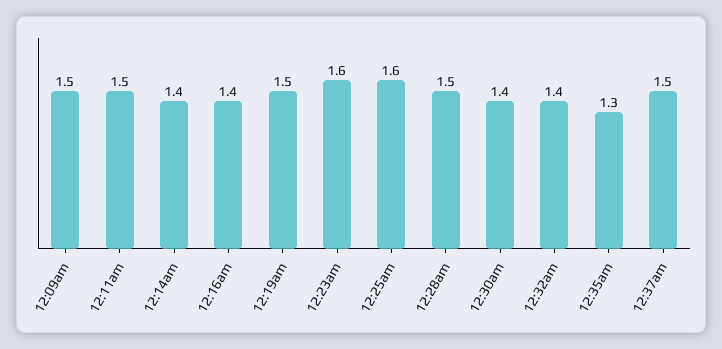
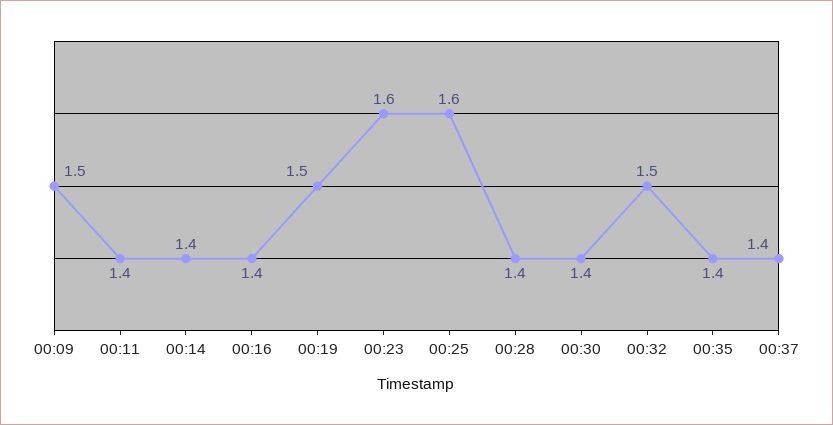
  {
    "12:09am": 1.5,
-   "12:11am": 1.5,
+   "12:11am": 1.4,
    "12:14am": 1.4,
    "12:16am": 1.4,
    "12:19am": 1.5,
    "12:23am": 1.6,
    "12:25am": 1.6,
-   "12:28am": 1.5,
+   "12:28am": 1.4,
    "12:30am": 1.4,
-   "12:32am": 1.4,
+   "12:32am": 1.5,
-   "12:35am": 1.3,
+   "12:35am": 1.4,
-   "12:37am": 1.5
+   "12:37am": 1.4
  }

